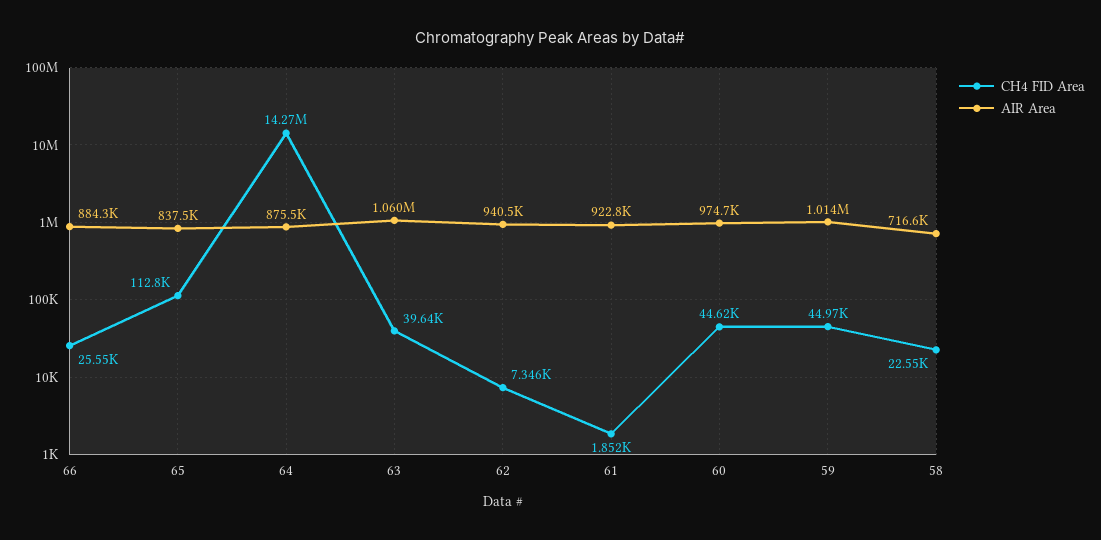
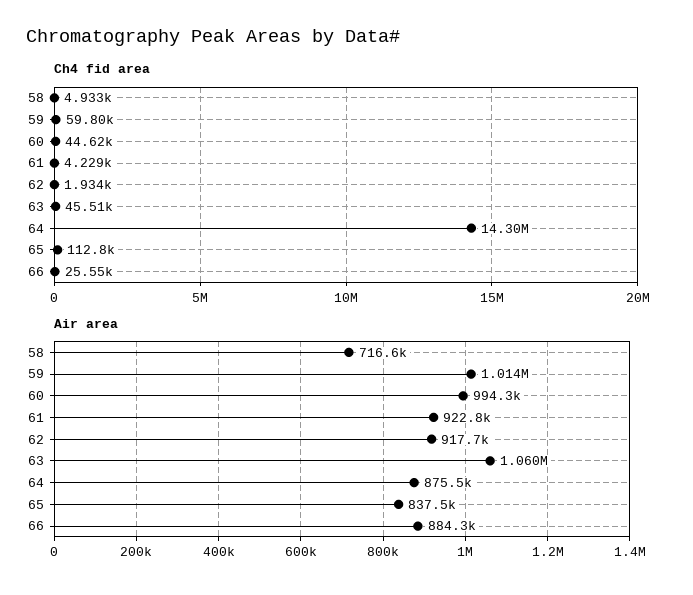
  {
    "CH4 FID Area": {
      "66": 25550,
      "65": 112800,
-     "64": 14270000,
+     "64": 14300000,
-     "63": 39640,
+     "63": 45510,
-     "62": 7346,
+     "62": 1934,
-     "61": 1852,
+     "61": 4229,
      "60": 44620,
-     "59": 44970,
+     "59": 59800,
-     "58": 22550
+     "58": 4933
    },
    "AIR Area": {
      "66": 884300,
      "65": 837500,
      "64": 875500,
      "63": 1060000,
-     "62": 940500,
+     "62": 917700,
      "61": 922800,
-     "60": 974700,
+     "60": 994300,
      "59": 1014000,
      "58": 716600
    }
  }

